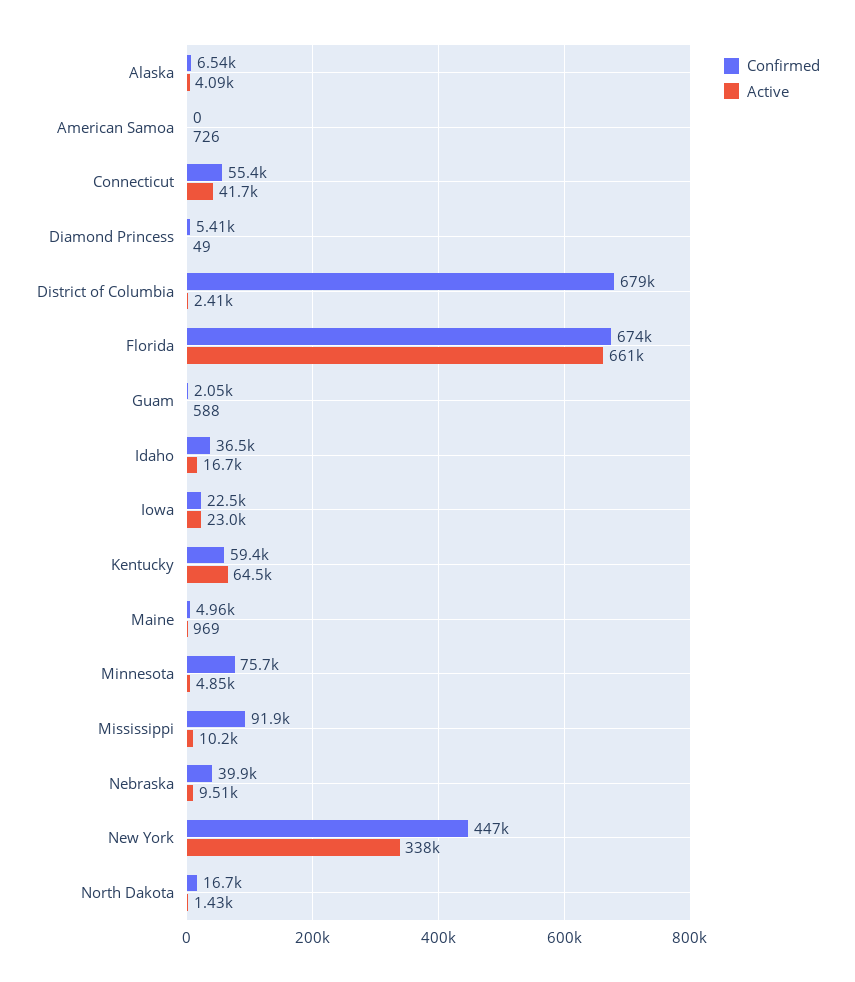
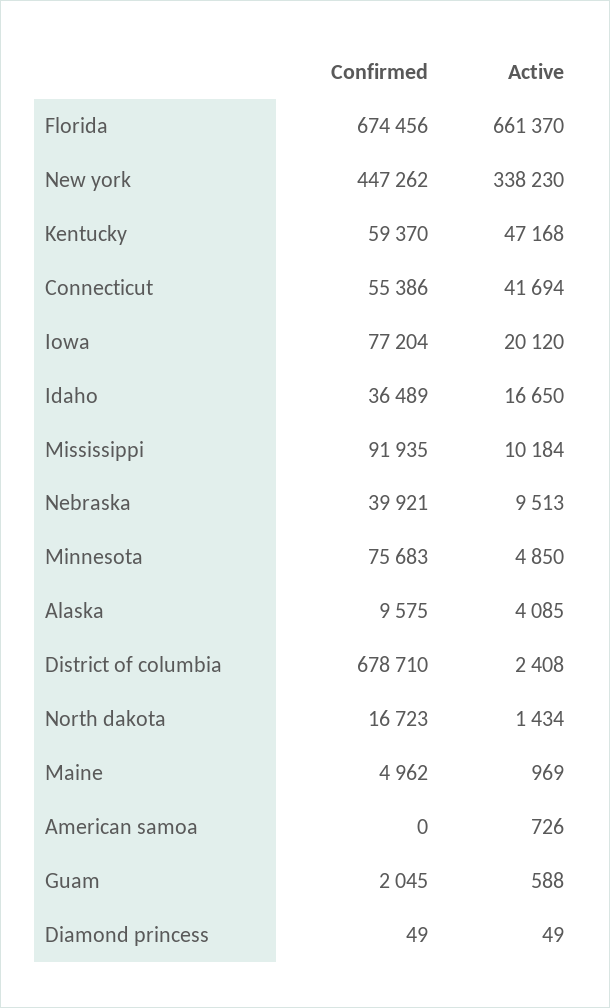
  {
    "Confirmed": {
-     "Alaska": 6540,
+     "Alaska": 9575,
      "American Samoa": 0,
      "Connecticut": 55386,
-     "Diamond Princess": 5410,
+     "Diamond Princess": 49,
      "District of Columbia": 678710,
      "Florida": 674456,
      "Guam": 2045,
      "Idaho": 36489,
-     "Iowa": 22500,
+     "Iowa": 77204,
      "Kentucky": 59370,
      "Maine": 4962,
      "Minnesota": 75683,
      "Mississippi": 91935,
      "Nebraska": 39921,
      "New York": 447262,
      "North Dakota": 16723
    },
    "Active": {
      "Alaska": 4085,
      "American Samoa": 726,
      "Connecticut": 41694,
      "Diamond Princess": 49,
      "District of Columbia": 2408,
      "Florida": 661370,
      "Guam": 588,
      "Idaho": 16650,
-     "Iowa": 23000,
+     "Iowa": 20120,
-     "Kentucky": 64500,
+     "Kentucky": 47168,
      "Maine": 969,
      "Minnesota": 4850,
      "Mississippi": 10184,
      "Nebraska": 9513,
      "New York": 338230,
      "North Dakota": 1434
    }
  }

